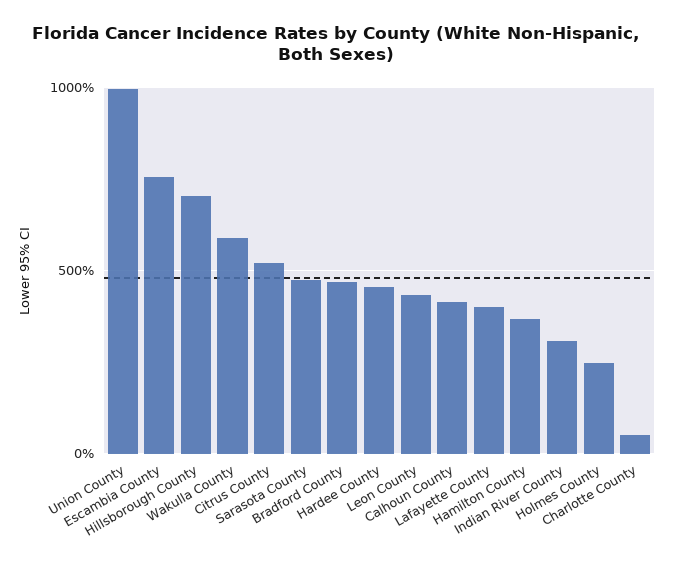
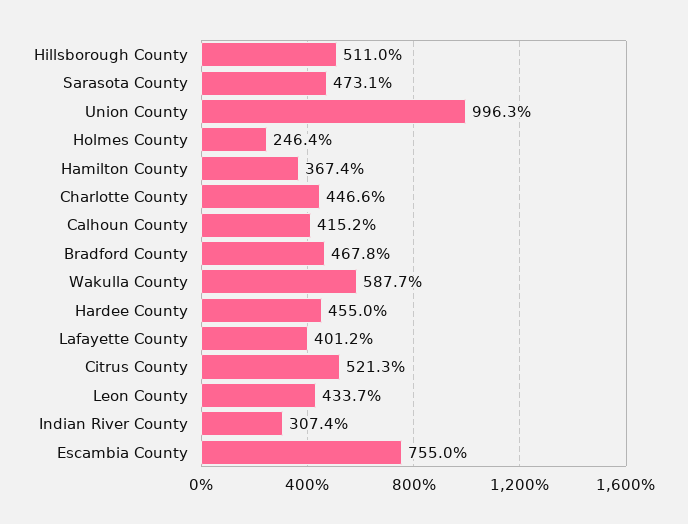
  {
    "Union County": 996.3,
    "Escambia County": 755,
-   "Hillsborough County": 700,
+   "Hillsborough County": 511,
    "Wakulla County": 587.7,
    "Citrus County": 521.3,
    "Sarasota County": 473.1,
    "Bradford County": 467.8,
    "Hardee County": 455,
    "Leon County": 433.7,
    "Calhoun County": 415.2,
    "Lafayette County": 401.2,
    "Hamilton County": 367.4,
    "Indian River County": 307.4,
    "Holmes County": 246.4,
-   "Charlotte County": 50
+   "Charlotte County": 446.6
  }

